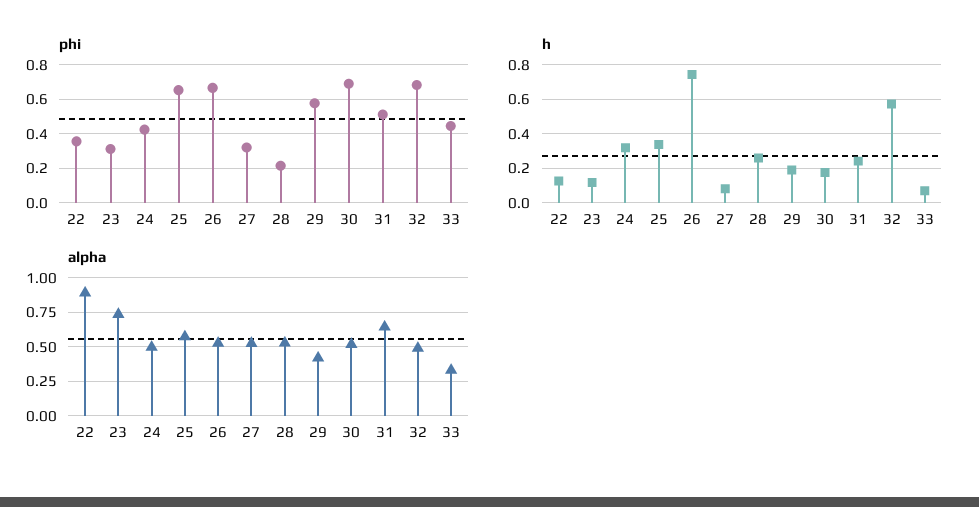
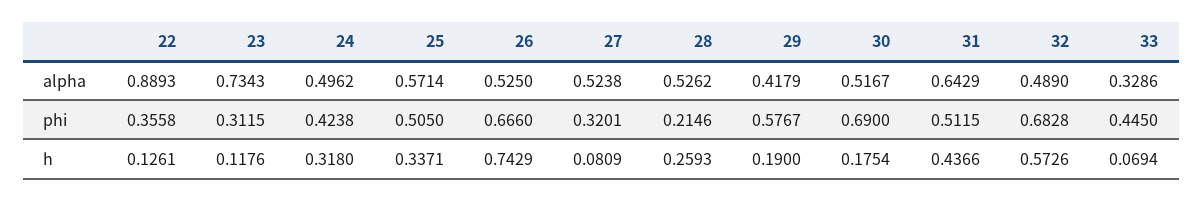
  {
    "phi": {
      "22": 0.3558,
      "23": 0.3115,
      "24": 0.4238,
-     "25": 0.65,
+     "25": 0.505,
      "26": 0.666,
      "27": 0.3201,
      "28": 0.2146,
      "29": 0.5767,
      "30": 0.69,
      "31": 0.5115,
      "32": 0.6828,
      "33": 0.445
    },
    "h": {
      "22": 0.1261,
      "23": 0.1176,
      "24": 0.318,
      "25": 0.3371,
      "26": 0.7429,
      "27": 0.0809,
      "28": 0.2593,
      "29": 0.19,
      "30": 0.1754,
-     "31": 0.25,
+     "31": 0.4366,
      "32": 0.5726,
      "33": 0.0694
    },
    "alpha": {
      "22": 0.8893,
      "23": 0.7343,
      "24": 0.4962,
      "25": 0.5714,
      "26": 0.525,
      "27": 0.5238,
      "28": 0.5262,
      "29": 0.4179,
      "30": 0.5167,
      "31": 0.6429,
      "32": 0.489,
      "33": 0.3286
    }
  }

